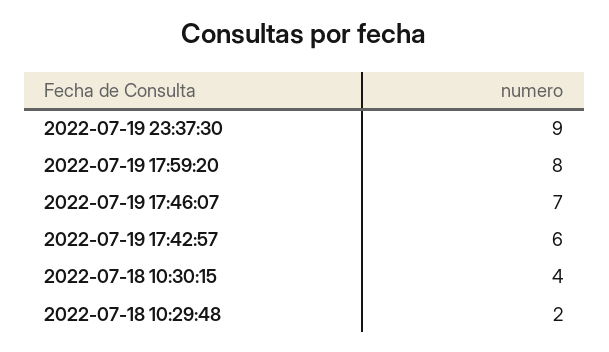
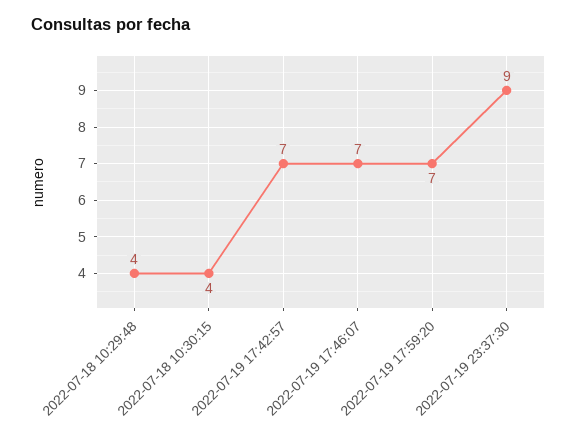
  {
    "2022-07-19 23:37:30": 9,
-   "2022-07-19 17:59:20": 8,
+   "2022-07-19 17:59:20": 7,
    "2022-07-19 17:46:07": 7,
-   "2022-07-19 17:42:57": 6,
+   "2022-07-19 17:42:57": 7,
    "2022-07-18 10:30:15": 4,
-   "2022-07-18 10:29:48": 2
+   "2022-07-18 10:29:48": 4
  }

